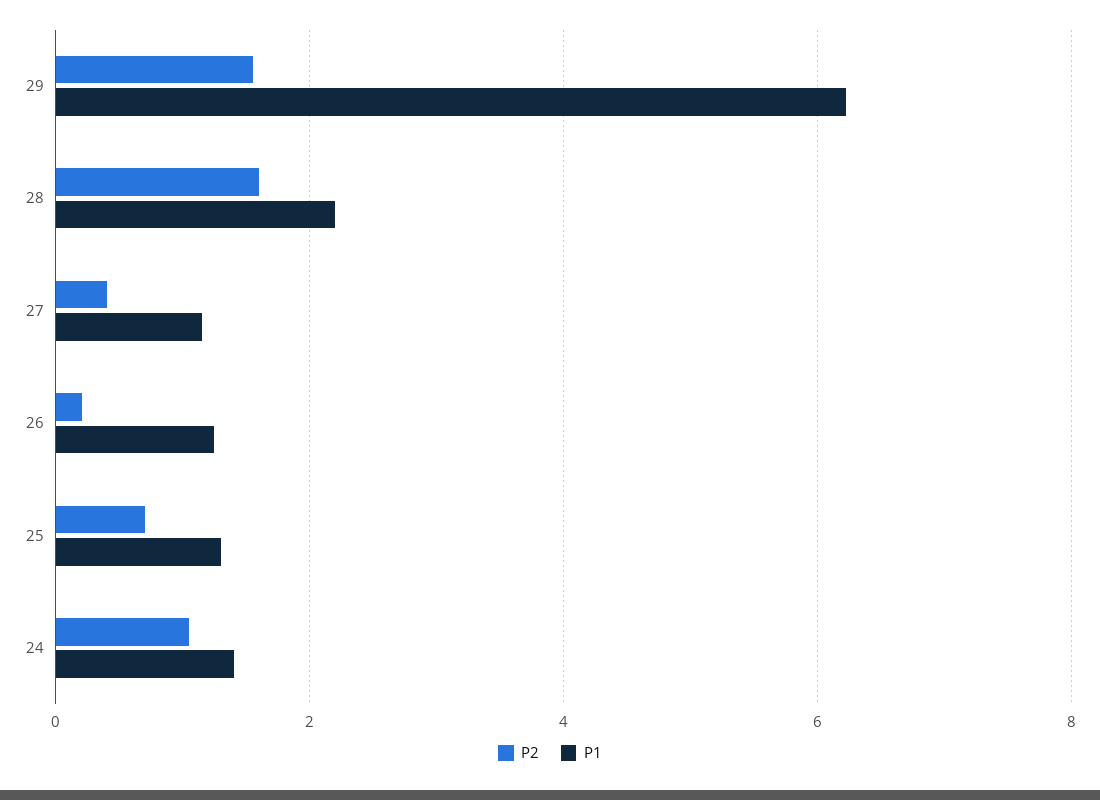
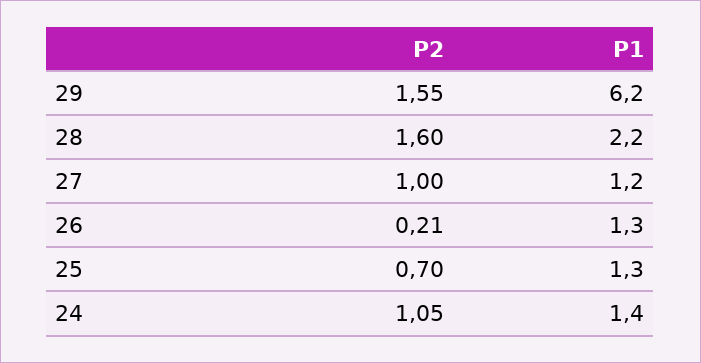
  {
    "P2": {
      "29": 1.55,
      "28": 1.6,
-     "27": 0.4,
+     "27": 1,
      "26": 0.21,
      "25": 0.7,
      "24": 1.05
    },
    "P1": {
      "29": 6.2,
      "28": 2.2,
      "27": 1.2,
      "26": 1.3,
      "25": 1.3,
      "24": 1.4
    }
  }

